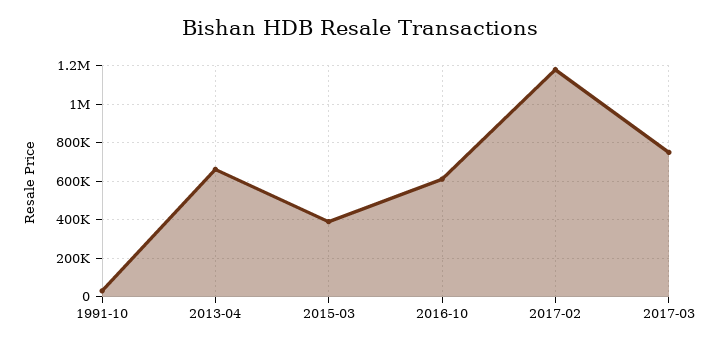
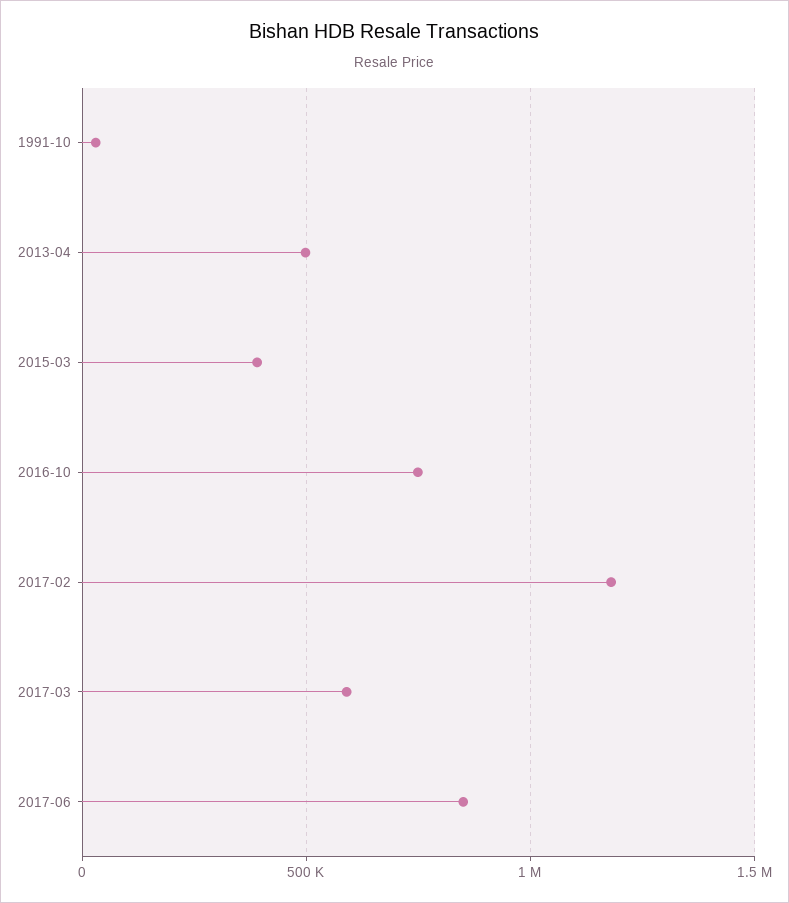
  {
    "1991-10": 50000,
-   "2013-04": 650000,
+   "2013-04": 500000,
    "2015-03": 400000,
-   "2016-10": 600000,
+   "2016-10": 750000,
    "2017-02": 1200000,
-   "2017-03": 750000
+   "2017-03": 600000,
+   "2017-06": 850000
  }

